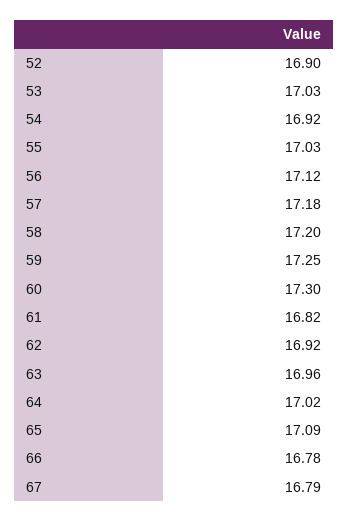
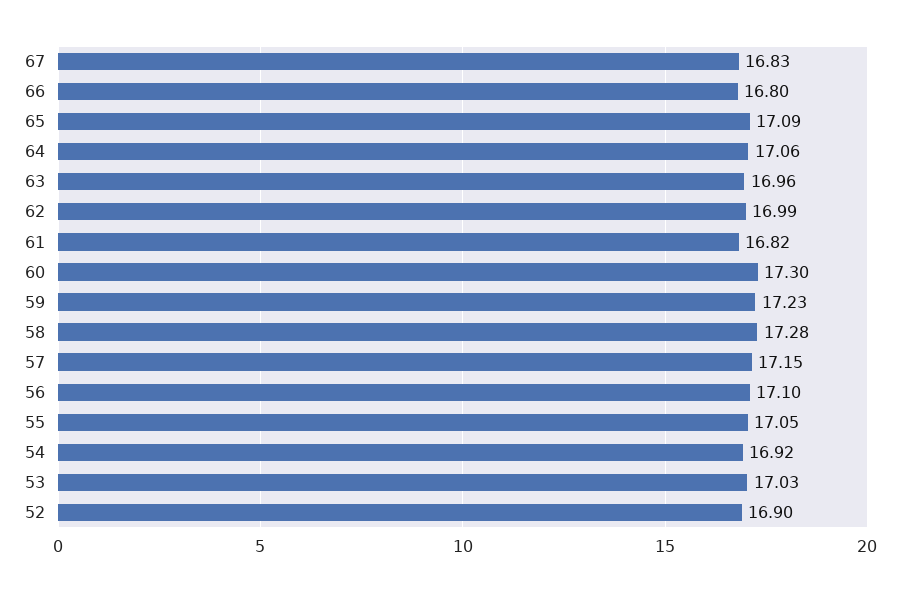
  {
    "52": 16.9,
    "53": 17.03,
    "54": 16.92,
-   "55": 17.03,
+   "55": 17.05,
-   "56": 17.12,
+   "56": 17.1,
-   "57": 17.18,
+   "57": 17.15,
-   "58": 17.2,
+   "58": 17.28,
-   "59": 17.25,
+   "59": 17.23,
    "60": 17.3,
    "61": 16.82,
-   "62": 16.92,
+   "62": 16.99,
    "63": 16.96,
-   "64": 17.02,
+   "64": 17.06,
    "65": 17.09,
-   "66": 16.78,
+   "66": 16.8,
-   "67": 16.79
+   "67": 16.83
  }

